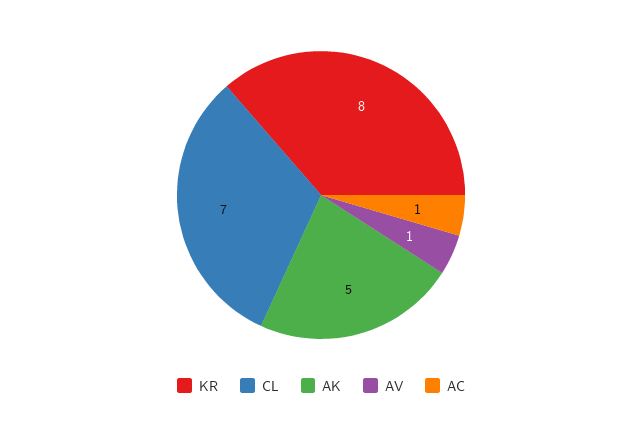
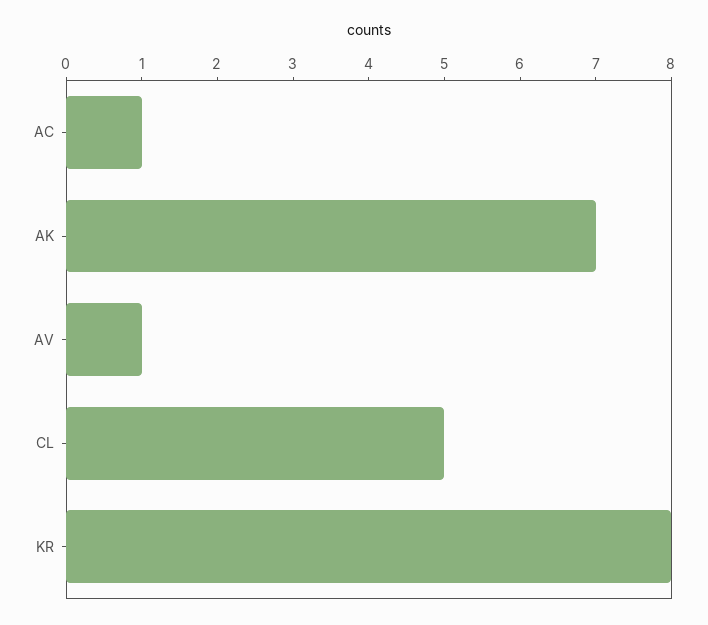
  {
    "KR": 8,
-   "CL": 7,
+   "CL": 5,
-   "AK": 5,
+   "AK": 7,
    "AV": 1,
    "AC": 1
  }

